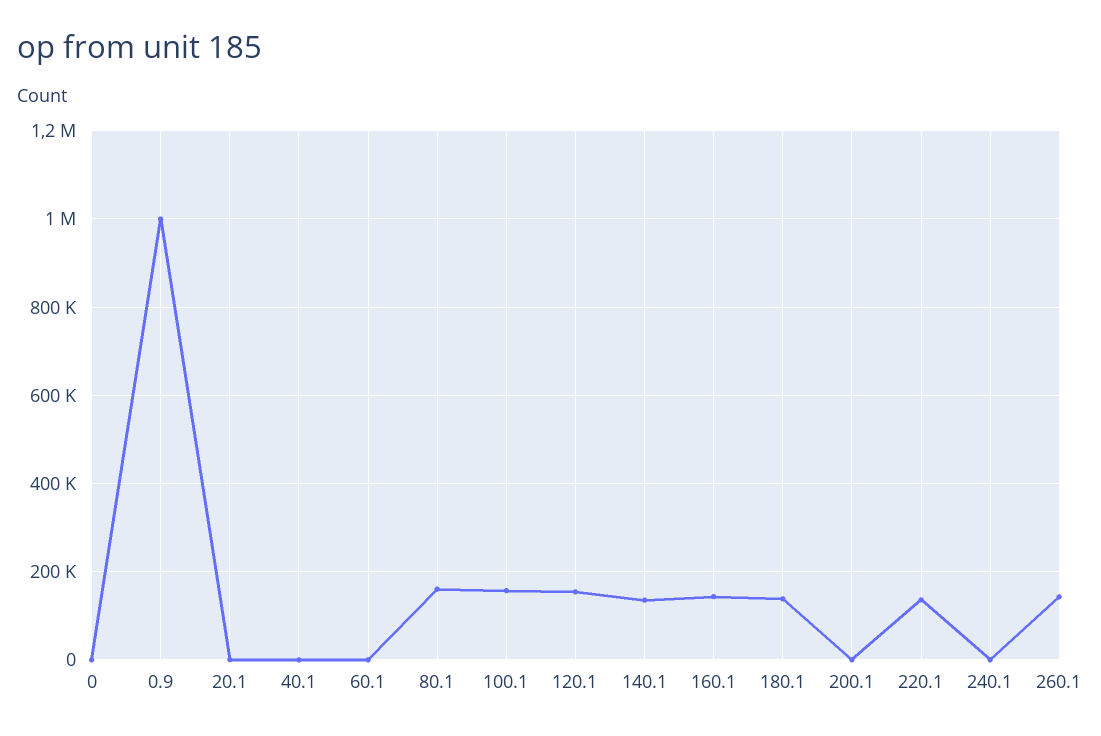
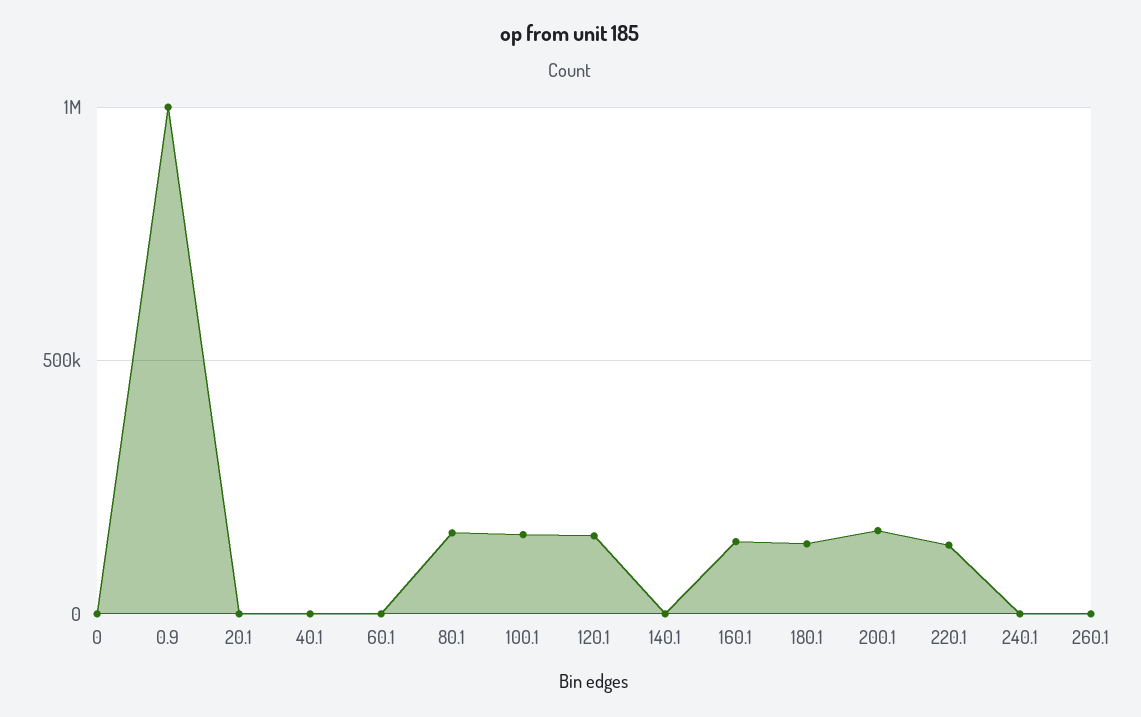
  {
    "0": 0,
    "0.9": 1000000,
    "20.1": 0,
    "40.1": 0,
    "60.1": 0,
    "80.1": 160000,
    "100.1": 160000,
    "120.1": 160000,
-   "140.1": 140000,
+   "140.1": 0,
    "160.1": 140000,
    "180.1": 140000,
-   "200.1": 0,
+   "200.1": 150000,
    "220.1": 140000,
    "240.1": 0,
-   "260.1": 140000
+   "260.1": 0
  }

